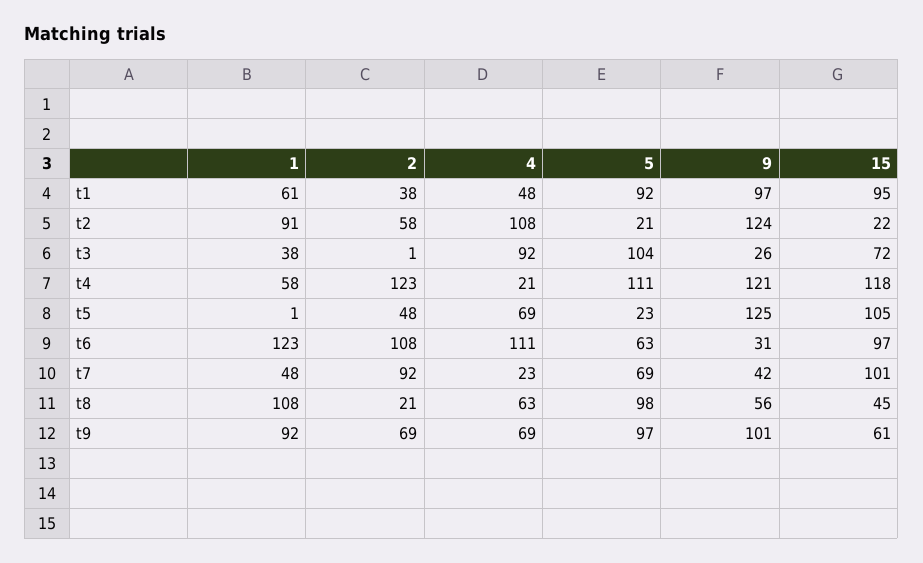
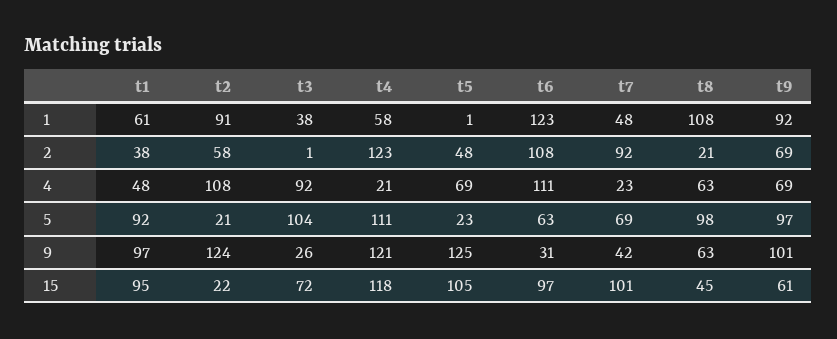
  {
    "1": {
      "t1": 61,
      "t2": 91,
      "t3": 38,
      "t4": 58,
      "t5": 1,
      "t6": 123,
      "t7": 48,
      "t8": 108,
      "t9": 92
    },
    "2": {
      "t1": 38,
      "t2": 58,
      "t3": 1,
      "t4": 123,
      "t5": 48,
      "t6": 108,
      "t7": 92,
      "t8": 21,
      "t9": 69
    },
    "4": {
      "t1": 48,
      "t2": 108,
      "t3": 92,
      "t4": 21,
      "t5": 69,
      "t6": 111,
      "t7": 23,
      "t8": 63,
      "t9": 69
    },
    "5": {
      "t1": 92,
      "t2": 21,
      "t3": 104,
      "t4": 111,
      "t5": 23,
      "t6": 63,
      "t7": 69,
      "t8": 98,
      "t9": 97
    },
    "9": {
      "t1": 97,
      "t2": 124,
      "t3": 26,
      "t4": 121,
      "t5": 125,
      "t6": 31,
      "t7": 42,
-     "t8": 56,
+     "t8": 63,
      "t9": 101
    },
    "15": {
      "t1": 95,
      "t2": 22,
      "t3": 72,
      "t4": 118,
      "t5": 105,
      "t6": 97,
      "t7": 101,
      "t8": 45,
      "t9": 61
    }
  }

